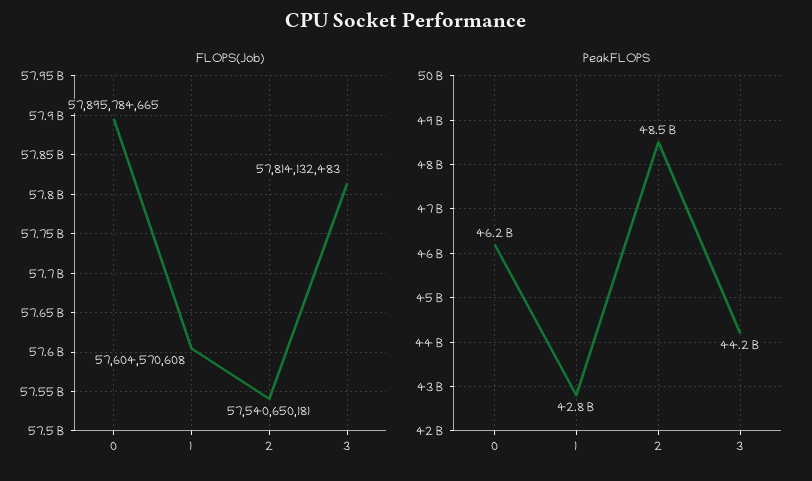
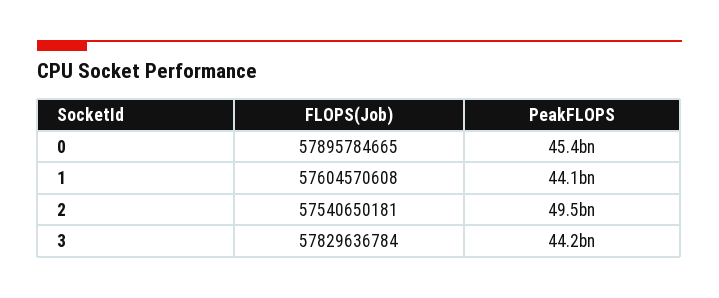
  {
    "FLOPS(Job)": {
      "0": 57895784665,
      "1": 57604570608,
      "2": 57540650181,
-     "3": 57814132483
+     "3": 57829636784
    },
    "PeakFLOPS": {
-     "0": 46200000000,
+     "0": 45400000000,
-     "1": 42800000000,
+     "1": 44100000000,
-     "2": 48500000000,
+     "2": 49500000000,
      "3": 44200000000
    }
  }

